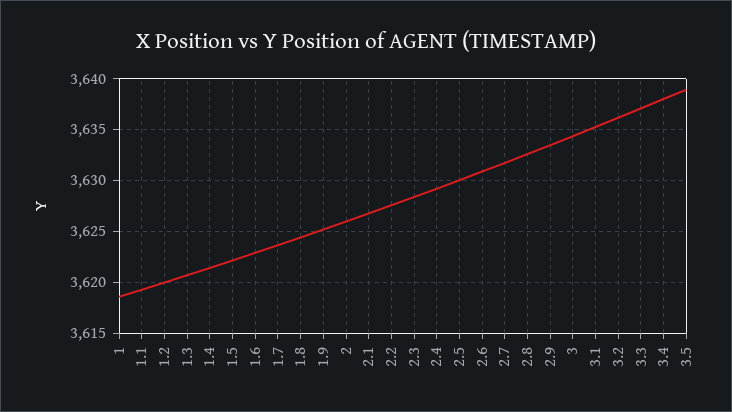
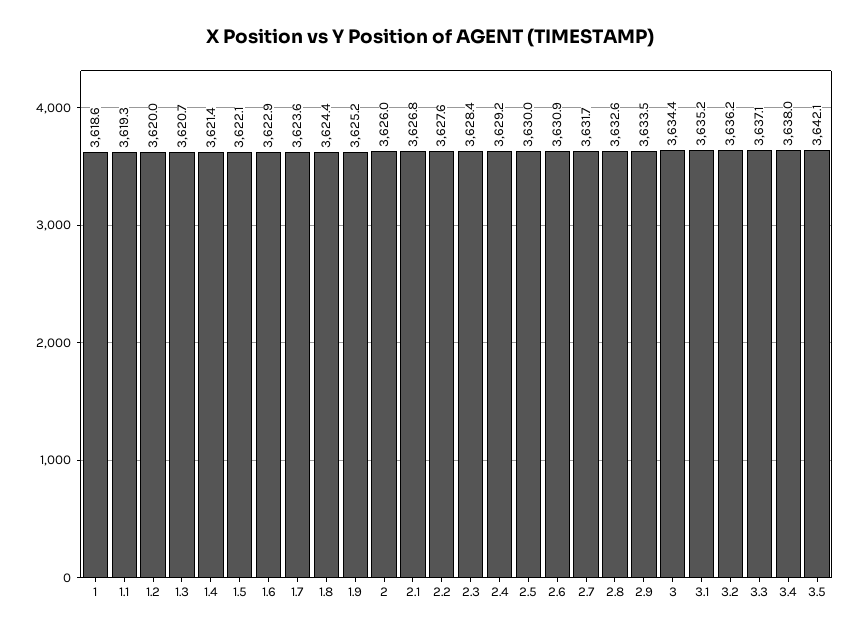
  {
    "1": 3618.6,
    "1.1": 3619.3,
    "1.2": 3620,
    "1.3": 3620.7,
    "1.4": 3621.4,
    "1.5": 3622.1,
    "1.6": 3622.9,
    "1.7": 3623.6,
    "1.8": 3624.4,
    "1.9": 3625.2,
    "2": 3626,
    "2.1": 3626.8,
    "2.2": 3627.6,
    "2.3": 3628.4,
    "2.4": 3629.2,
    "2.5": 3630,
    "2.6": 3630.9,
    "2.7": 3631.7,
    "2.8": 3632.6,
    "2.9": 3633.5,
    "3": 3634.4,
    "3.1": 3635.2,
    "3.2": 3636.2,
    "3.3": 3637.1,
    "3.4": 3638,
-   "3.5": 3639
+   "3.5": 3642.1
  }

